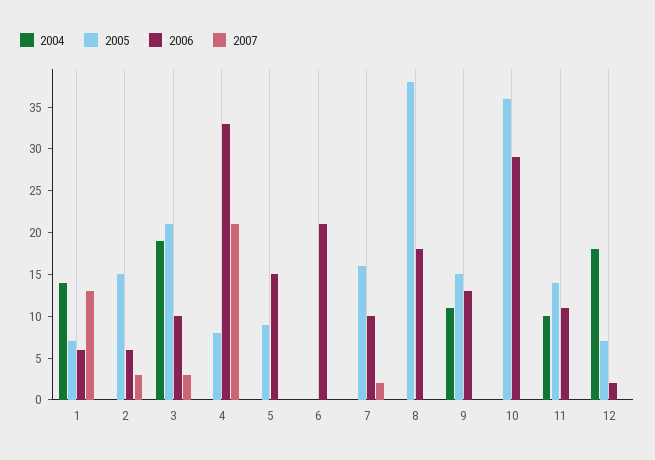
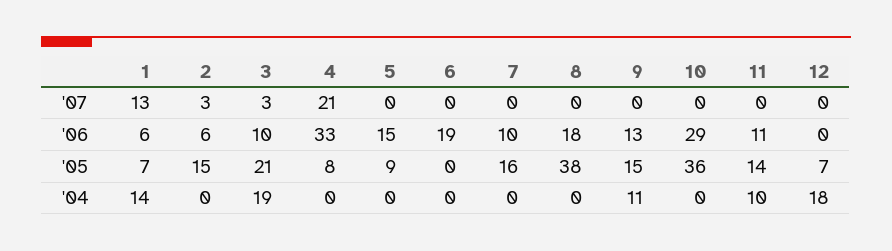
  {
    "2004": {
      "1": 14,
      "2": 0,
      "3": 19,
      "4": 0,
      "5": 0,
      "6": 0,
      "7": 0,
      "8": 0,
      "9": 11,
      "10": 0,
      "11": 10,
      "12": 18
    },
    "2005": {
      "1": 7,
      "2": 15,
      "3": 21,
      "4": 8,
      "5": 9,
      "6": 0,
      "7": 16,
      "8": 38,
      "9": 15,
      "10": 36,
      "11": 14,
      "12": 7
    },
    "2006": {
      "1": 6,
      "2": 6,
      "3": 10,
      "4": 33,
      "5": 15,
-     "6": 21,
+     "6": 19,
      "7": 10,
      "8": 18,
      "9": 13,
      "10": 29,
      "11": 11,
-     "12": 2
+     "12": 0
    },
    "2007": {
      "1": 13,
      "2": 3,
      "3": 3,
      "4": 21,
      "5": 0,
      "6": 0,
-     "7": 2,
+     "7": 0,
      "8": 0,
      "9": 0,
      "10": 0,
      "11": 0,
      "12": 0
    }
  }

